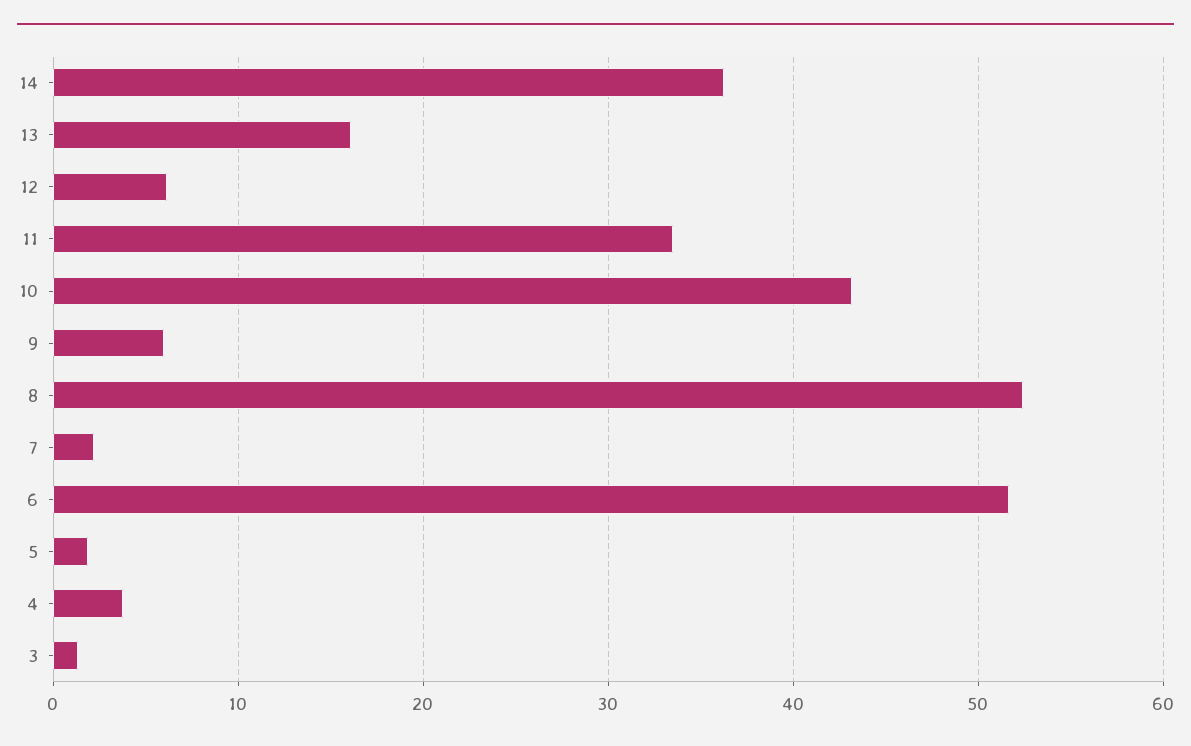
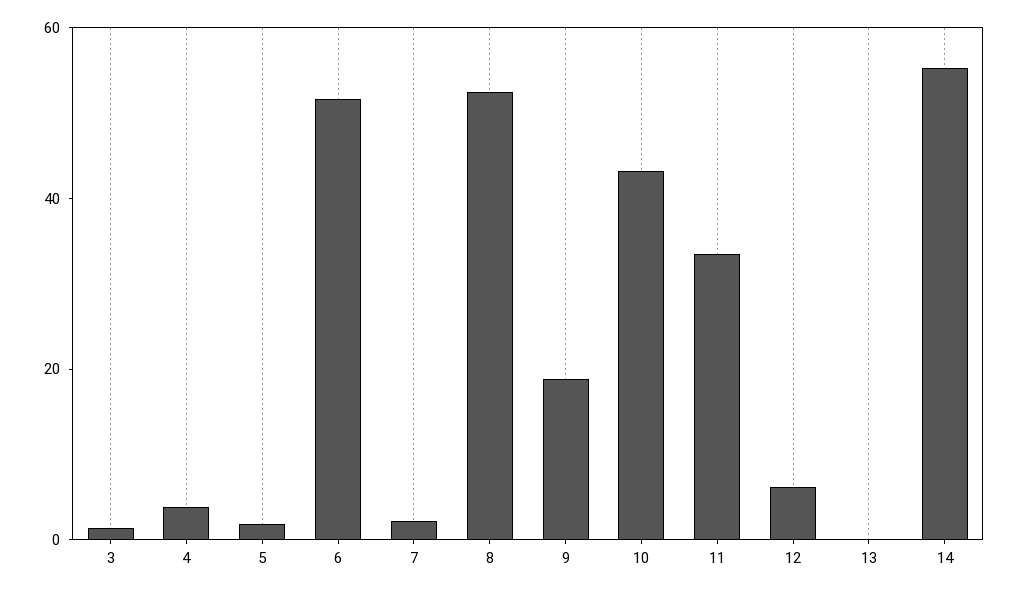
  {
-   "14": 36,
+   "14": 55,
-   "13": 16,
+   "13": 0,
    "12": 6,
    "11": 33,
    "10": 43,
-   "9": 6,
+   "9": 20,
    "8": 52,
    "7": 2,
    "6": 52,
    "5": 2,
    "4": 4,
    "3": 1
  }

